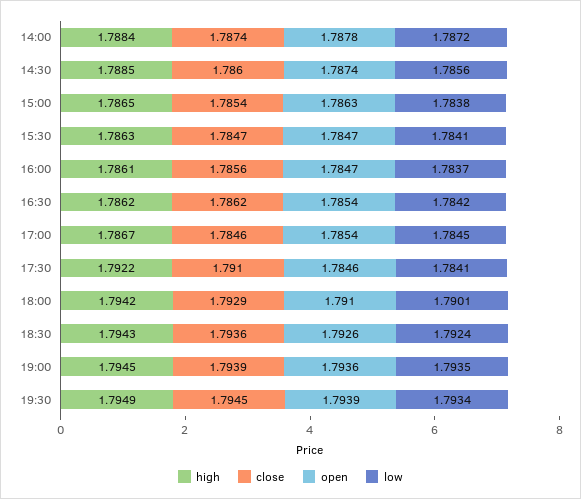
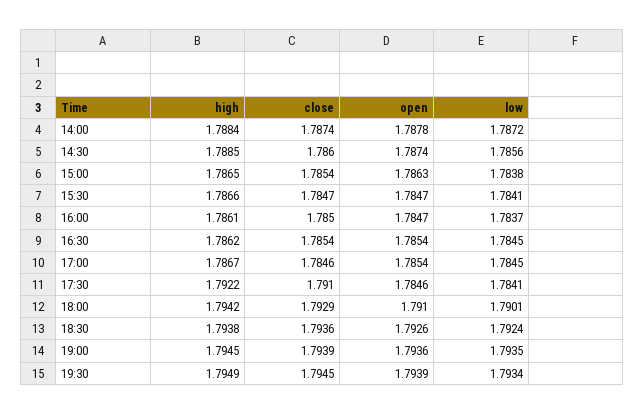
  {
    "high": {
      "14:00": 1.7884,
      "14:30": 1.7885,
      "15:00": 1.7865,
-     "15:30": 1.7863,
+     "15:30": 1.7866,
      "16:00": 1.7861,
      "16:30": 1.7862,
      "17:00": 1.7867,
      "17:30": 1.7922,
      "18:00": 1.7942,
-     "18:30": 1.7943,
+     "18:30": 1.7938,
      "19:00": 1.7945,
      "19:30": 1.7949
    },
    "close": {
      "14:00": 1.7874,
      "14:30": 1.786,
      "15:00": 1.7854,
      "15:30": 1.7847,
-     "16:00": 1.7856,
+     "16:00": 1.785,
-     "16:30": 1.7862,
+     "16:30": 1.7854,
      "17:00": 1.7846,
      "17:30": 1.791,
      "18:00": 1.7929,
      "18:30": 1.7936,
      "19:00": 1.7939,
      "19:30": 1.7945
    },
    "open": {
      "14:00": 1.7878,
      "14:30": 1.7874,
      "15:00": 1.7863,
      "15:30": 1.7847,
      "16:00": 1.7847,
      "16:30": 1.7854,
      "17:00": 1.7854,
      "17:30": 1.7846,
      "18:00": 1.791,
      "18:30": 1.7926,
      "19:00": 1.7936,
      "19:30": 1.7939
    },
    "low": {
      "14:00": 1.7872,
      "14:30": 1.7856,
      "15:00": 1.7838,
      "15:30": 1.7841,
      "16:00": 1.7837,
-     "16:30": 1.7842,
+     "16:30": 1.7845,
      "17:00": 1.7845,
      "17:30": 1.7841,
      "18:00": 1.7901,
      "18:30": 1.7924,
      "19:00": 1.7935,
      "19:30": 1.7934
    }
  }

